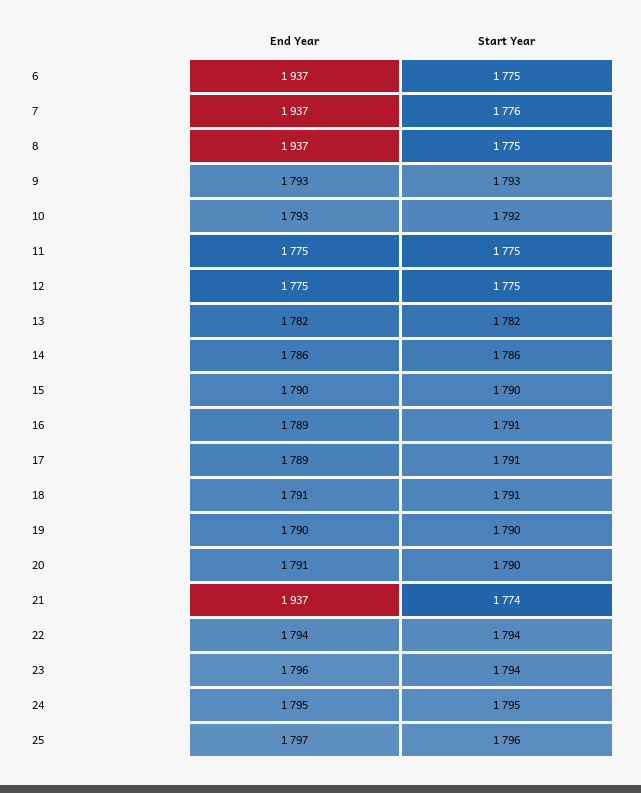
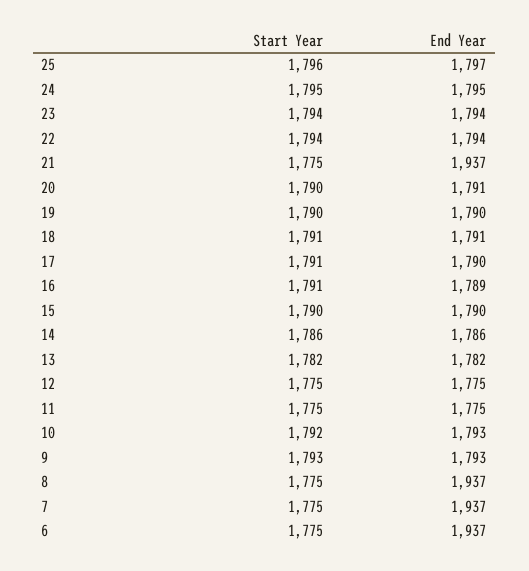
  {
    "End Year": {
      "6": 1937,
      "7": 1937,
      "8": 1937,
      "9": 1793,
      "10": 1793,
      "11": 1775,
      "12": 1775,
      "13": 1782,
      "14": 1786,
      "15": 1790,
      "16": 1789,
-     "17": 1789,
+     "17": 1790,
      "18": 1791,
      "19": 1790,
      "20": 1791,
      "21": 1937,
      "22": 1794,
-     "23": 1796,
+     "23": 1794,
      "24": 1795,
      "25": 1797
    },
    "Start Year": {
      "6": 1775,
-     "7": 1776,
+     "7": 1775,
      "8": 1775,
      "9": 1793,
      "10": 1792,
      "11": 1775,
      "12": 1775,
      "13": 1782,
      "14": 1786,
      "15": 1790,
      "16": 1791,
      "17": 1791,
      "18": 1791,
      "19": 1790,
      "20": 1790,
-     "21": 1774,
+     "21": 1775,
      "22": 1794,
      "23": 1794,
      "24": 1795,
      "25": 1796
    }
  }

